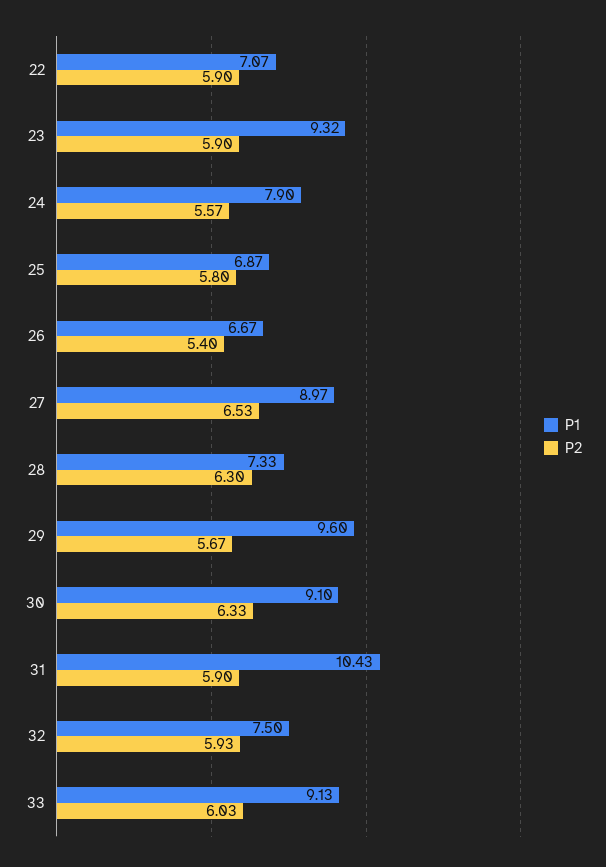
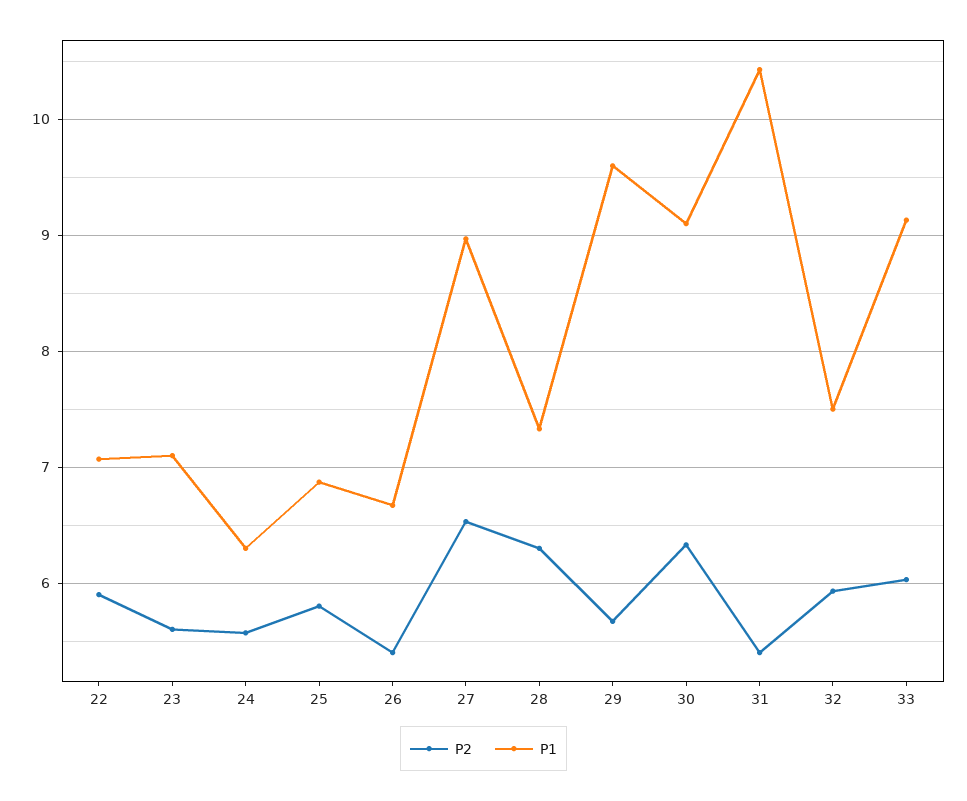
  {
    "P1": {
      "22": 7.07,
-     "23": 9.32,
+     "23": 7.1,
-     "24": 7.9,
+     "24": 6.3,
      "25": 6.87,
      "26": 6.67,
      "27": 8.97,
      "28": 7.33,
      "29": 9.6,
      "30": 9.1,
      "31": 10.43,
      "32": 7.5,
      "33": 9.13
    },
    "P2": {
      "22": 5.9,
-     "23": 5.9,
+     "23": 5.6,
      "24": 5.57,
      "25": 5.8,
      "26": 5.4,
      "27": 6.53,
      "28": 6.3,
      "29": 5.67,
      "30": 6.33,
-     "31": 5.9,
+     "31": 5.4,
      "32": 5.93,
      "33": 6.03
    }
  }

